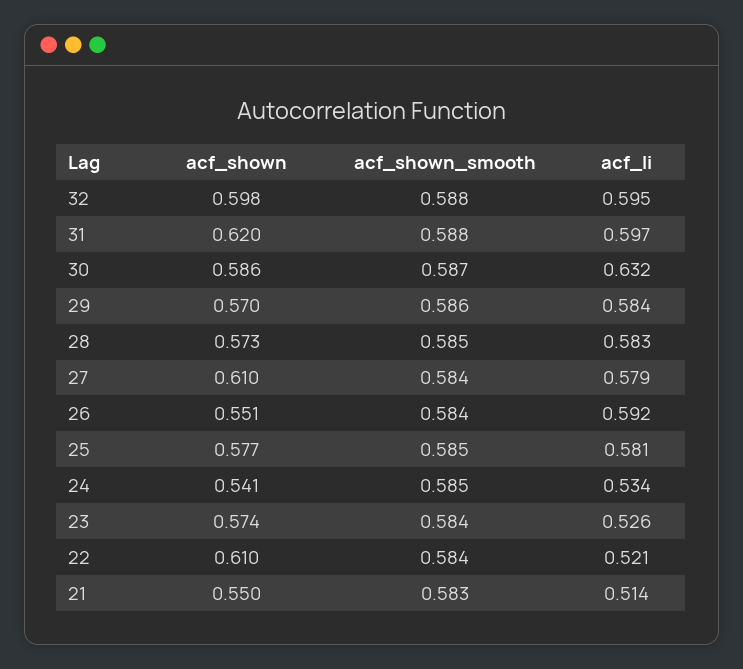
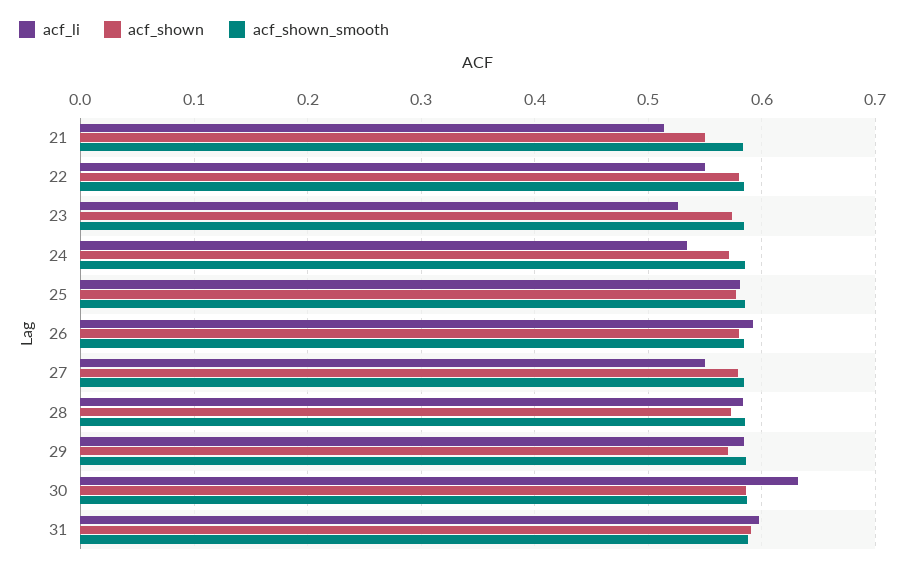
  {
    "acf_shown": {
-     "32": 0.598,
-     "31": 0.62,
+     "31": 0.59,
      "30": 0.586,
      "29": 0.57,
      "28": 0.573,
-     "27": 0.61,
+     "27": 0.58,
-     "26": 0.551,
+     "26": 0.58,
      "25": 0.577,
-     "24": 0.541,
+     "24": 0.57,
      "23": 0.574,
-     "22": 0.61,
+     "22": 0.58,
      "21": 0.55
    },
    "acf_shown_smooth": {
-     "32": 0.588,
      "31": 0.588,
      "30": 0.587,
      "29": 0.586,
      "28": 0.585,
      "27": 0.584,
      "26": 0.584,
      "25": 0.585,
      "24": 0.585,
      "23": 0.584,
      "22": 0.584,
      "21": 0.583
    },
    "acf_li": {
-     "32": 0.595,
      "31": 0.597,
      "30": 0.632,
      "29": 0.584,
      "28": 0.583,
-     "27": 0.579,
+     "27": 0.55,
      "26": 0.592,
      "25": 0.581,
      "24": 0.534,
      "23": 0.526,
-     "22": 0.521,
+     "22": 0.55,
      "21": 0.514
    }
  }

